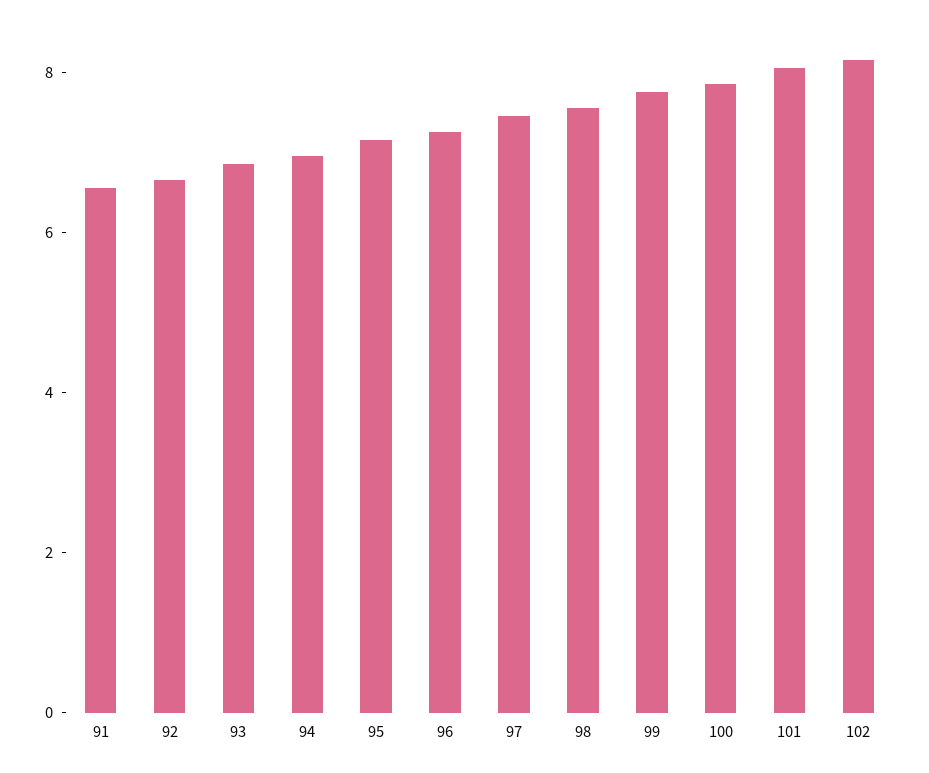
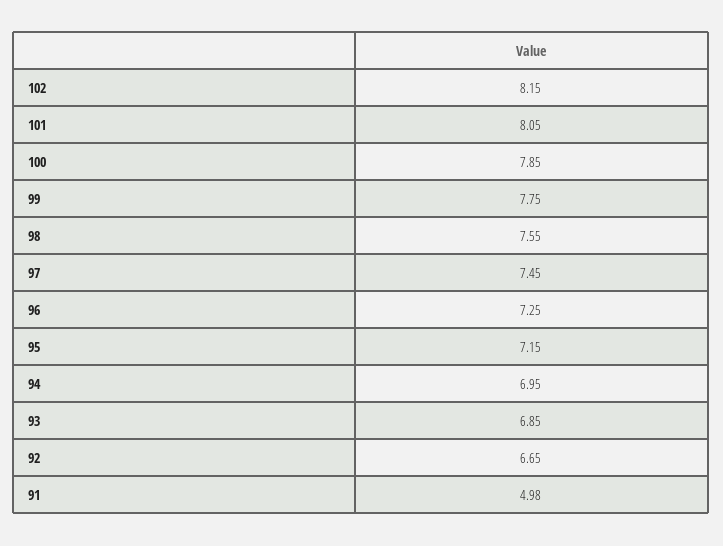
  {
-   "91": 6.5,
+   "91": 4.98,
    "92": 6.65,
    "93": 6.85,
    "94": 6.95,
    "95": 7.15,
    "96": 7.25,
    "97": 7.45,
    "98": 7.55,
    "99": 7.75,
    "100": 7.85,
    "101": 8.05,
    "102": 8.15
  }

